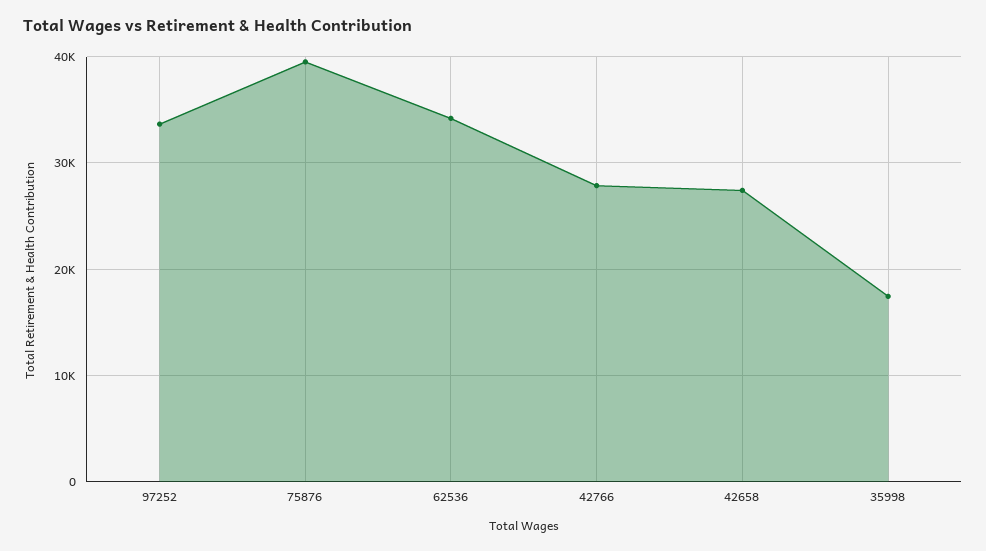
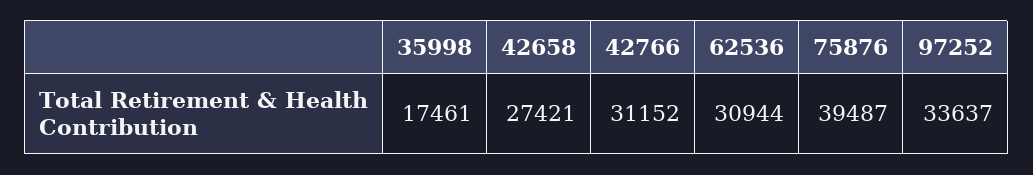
  {
    "97252": 33637,
    "75876": 39487,
-   "62536": 34000,
+   "62536": 30944,
-   "42766": 28000,
+   "42766": 31152,
    "42658": 27421,
    "35998": 17461
  }

